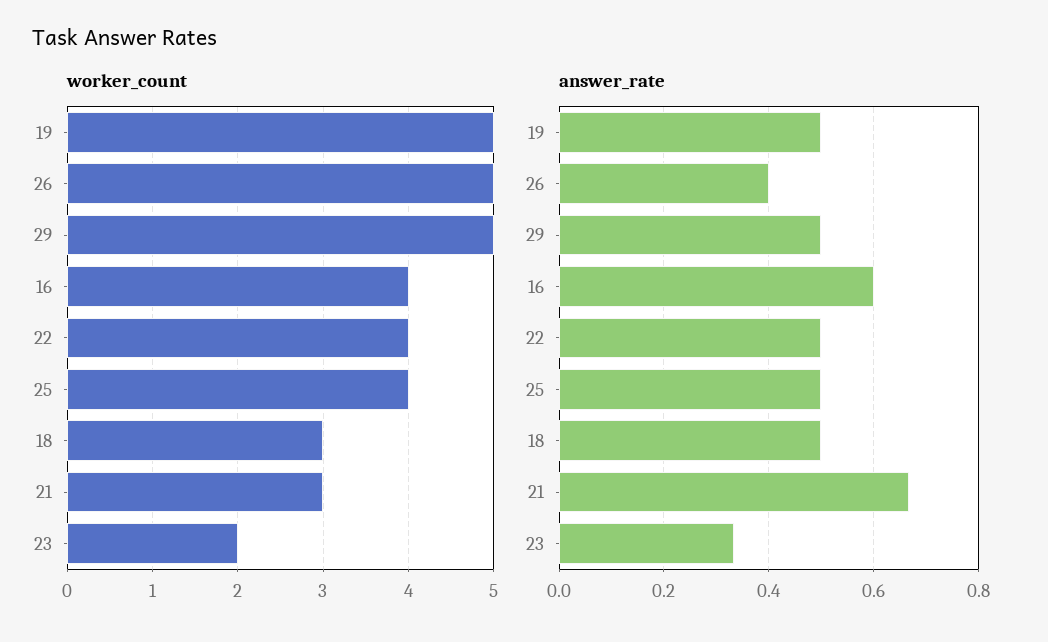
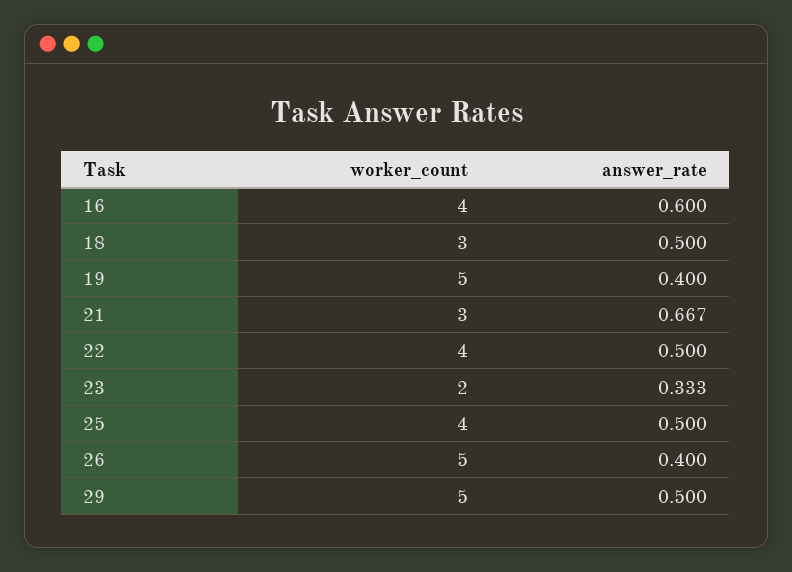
  {
    "worker_count": {
      "19": 5,
      "26": 5,
      "29": 5,
      "16": 4,
      "22": 4,
      "25": 4,
      "18": 3,
      "21": 3,
      "23": 2
    },
    "answer_rate": {
-     "19": 0.5,
+     "19": 0.4,
      "26": 0.4,
      "29": 0.5,
      "16": 0.6,
      "22": 0.5,
      "25": 0.5,
      "18": 0.5,
      "21": 0.667,
      "23": 0.333
    }
  }

